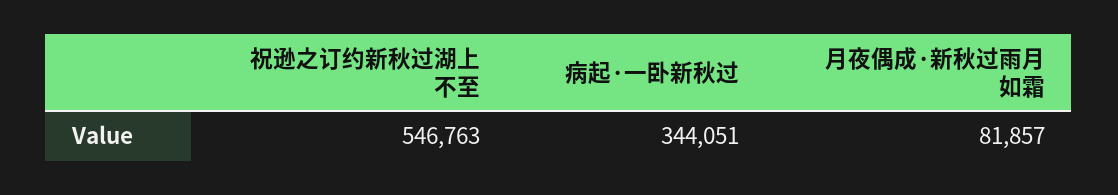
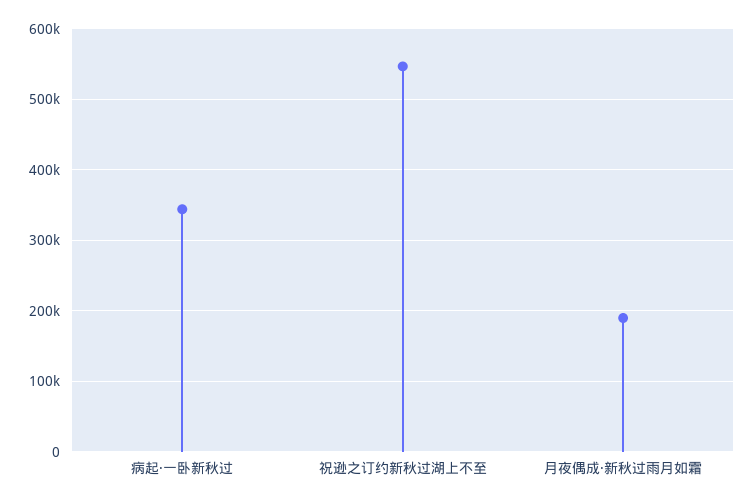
  {
    "祝逊之订约新秋过湖上不至": 546763,
    "病起·一卧新秋过": 344051,
-   "月夜偶成·新秋过雨月如霜": 81857
+   "月夜偶成·新秋过雨月如霜": 190000
  }

